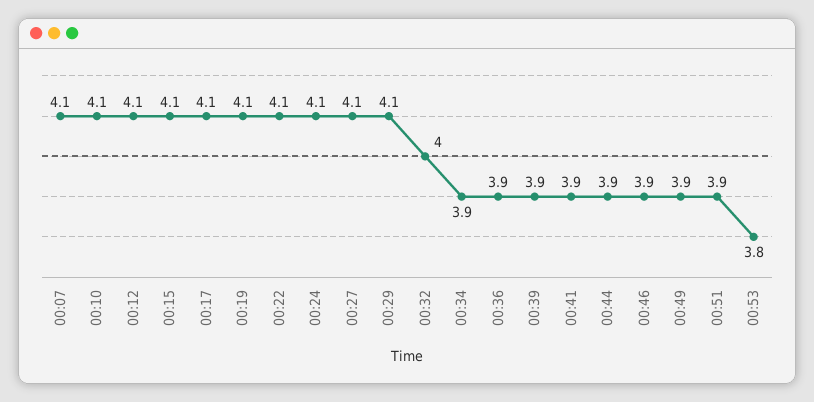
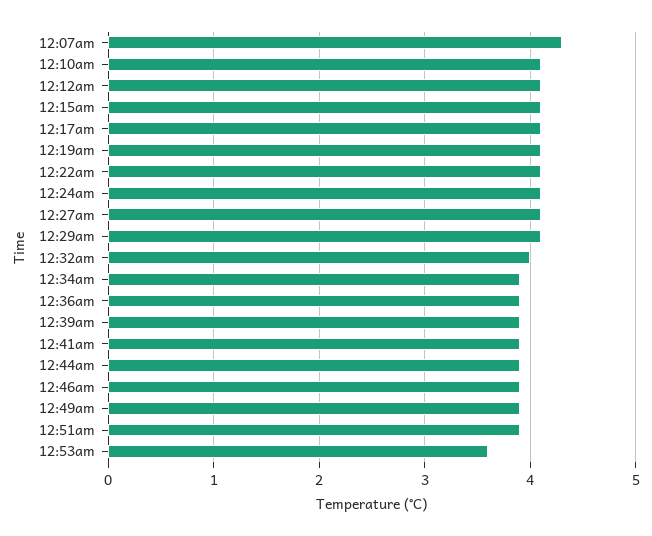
  {
-   "00:07": 4.1,
+   "00:07": 4.3,
    "00:10": 4.1,
    "00:12": 4.1,
    "00:15": 4.1,
    "00:17": 4.1,
    "00:19": 4.1,
    "00:22": 4.1,
    "00:24": 4.1,
    "00:27": 4.1,
    "00:29": 4.1,
    "00:32": 4,
    "00:34": 3.9,
    "00:36": 3.9,
    "00:39": 3.9,
    "00:41": 3.9,
    "00:44": 3.9,
    "00:46": 3.9,
    "00:49": 3.9,
    "00:51": 3.9,
-   "00:53": 3.8
+   "00:53": 3.6
  }

